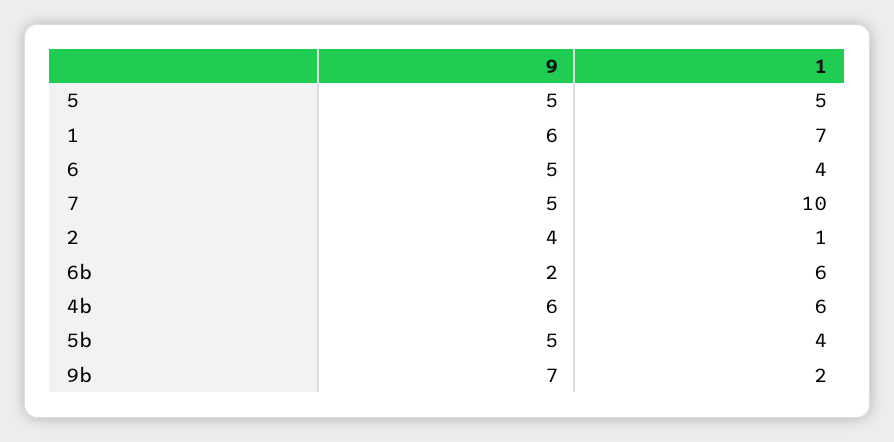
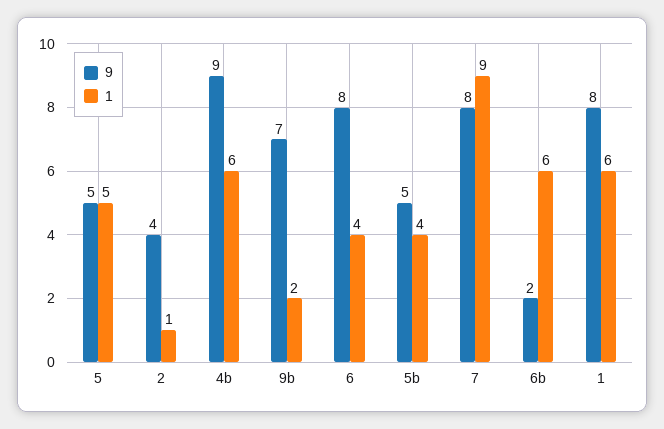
  {
    "9": {
      "5": 5,
-     "1": 6,
+     "1": 8,
-     "6": 5,
+     "6": 8,
-     "7": 5,
+     "7": 8,
      "2": 4,
      "6b": 2,
-     "4b": 6,
+     "4b": 9,
      "5b": 5,
      "9b": 7
    },
    "1": {
      "5": 5,
-     "1": 7,
+     "1": 6,
      "6": 4,
-     "7": 10,
+     "7": 9,
      "2": 1,
      "6b": 6,
      "4b": 6,
      "5b": 4,
      "9b": 2
    }
  }

